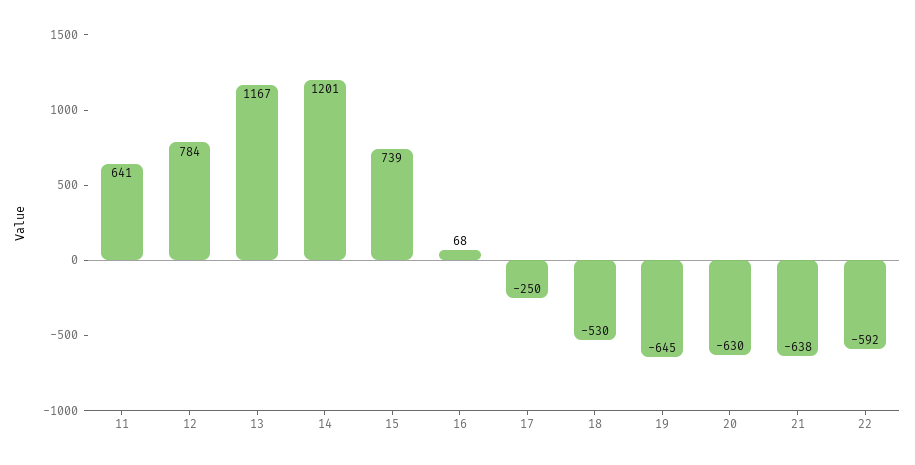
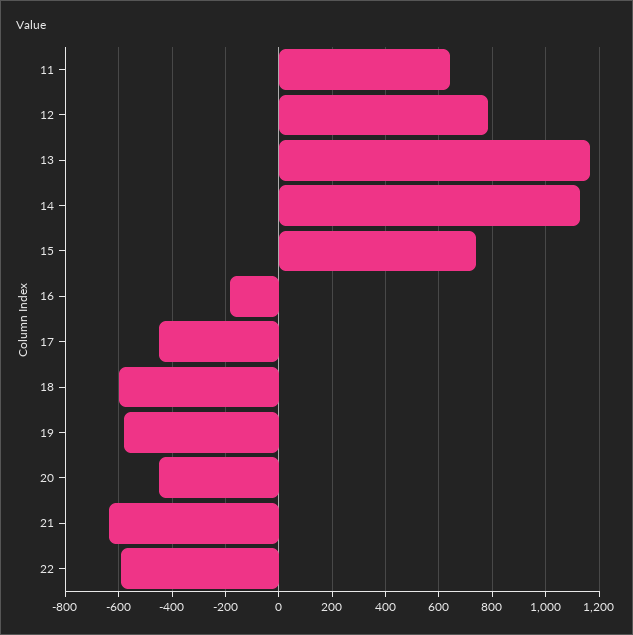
  {
    "11": 641,
    "12": 784,
    "13": 1167,
-   "14": 1201,
+   "14": 1125,
    "15": 739,
-   "16": 68,
+   "16": -175,
-   "17": -250,
+   "17": -450,
-   "18": -530,
+   "18": -600,
-   "19": -645,
+   "19": -575,
-   "20": -630,
+   "20": -450,
    "21": -638,
    "22": -592
  }

